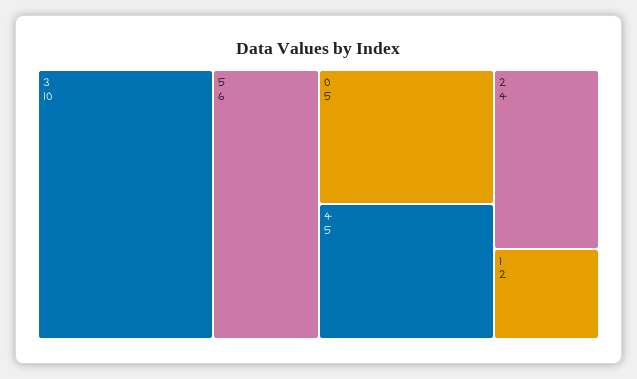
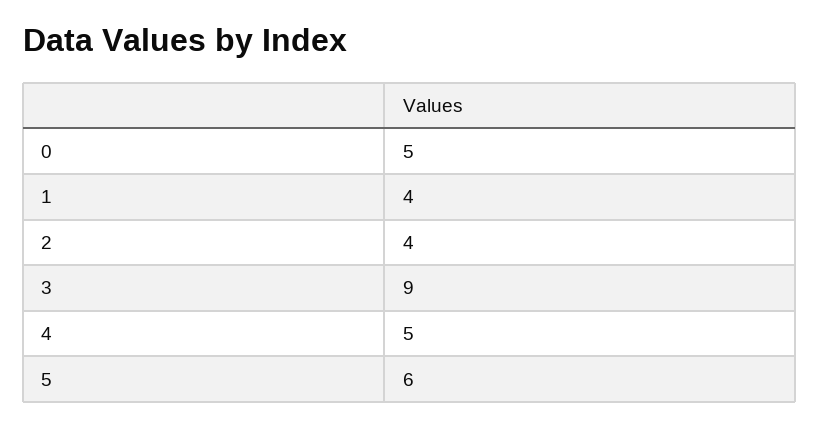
  {
-   "3": 10,
+   "3": 9,
    "5": 6,
    "0": 5,
    "4": 5,
    "2": 4,
-   "1": 2
+   "1": 4
  }

